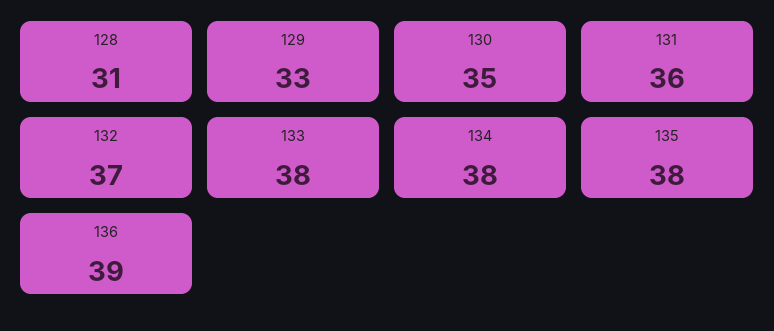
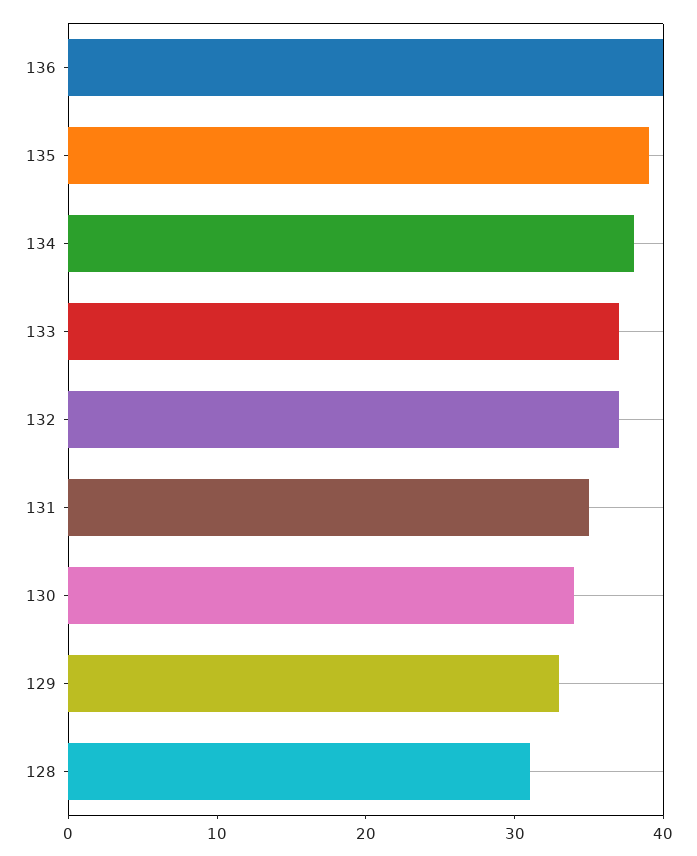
  {
    "128": 31,
    "129": 33,
-   "130": 35,
+   "130": 34,
-   "131": 36,
+   "131": 35,
    "132": 37,
-   "133": 38,
+   "133": 37,
    "134": 38,
-   "135": 38,
+   "135": 39,
-   "136": 39
+   "136": 40
  }

